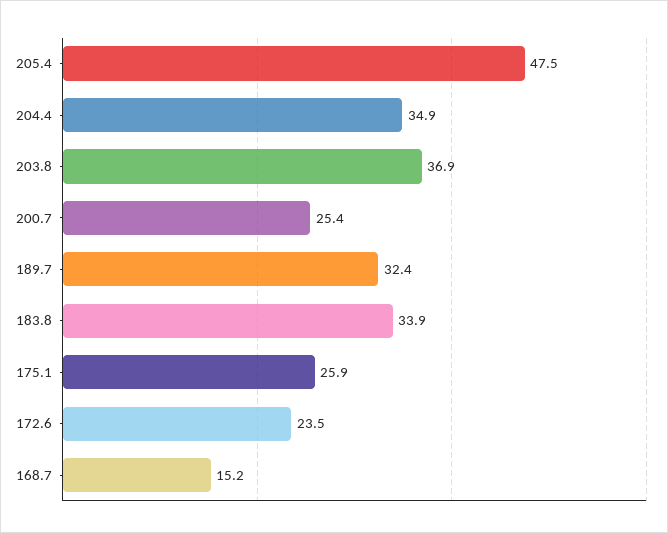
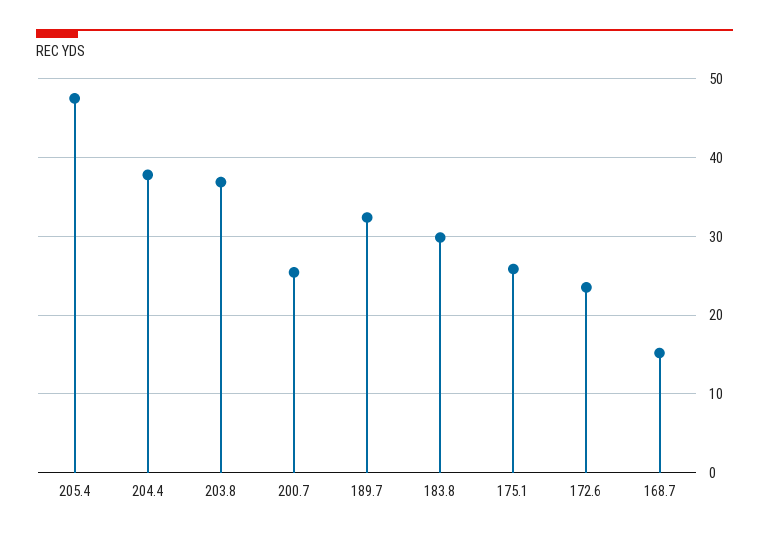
  {
    "205.4": 47.5,
-   "204.4": 34.9,
+   "204.4": 38,
    "203.8": 36.9,
    "200.7": 25.4,
    "189.7": 32.4,
-   "183.8": 33.9,
+   "183.8": 30,
    "175.1": 25.9,
    "172.6": 23.5,
    "168.7": 15.2
  }

